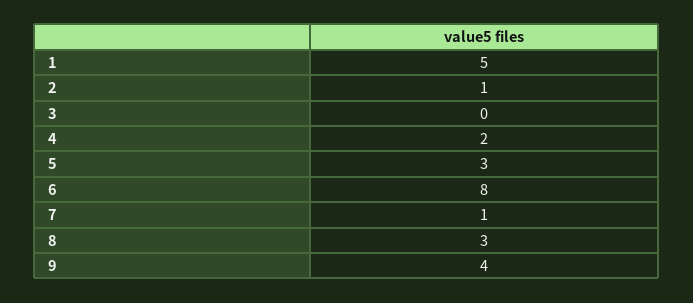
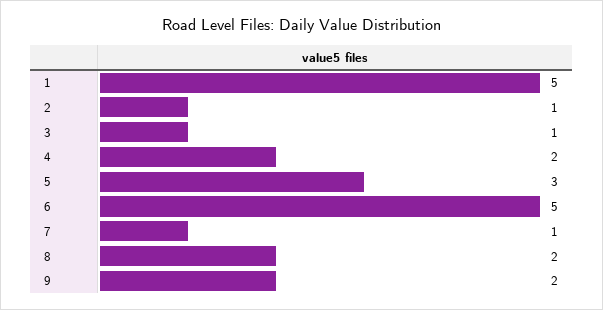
  {
    "1": 5,
    "2": 1,
-   "3": 0,
+   "3": 1,
    "4": 2,
    "5": 3,
-   "6": 8,
+   "6": 5,
    "7": 1,
-   "8": 3,
+   "8": 2,
-   "9": 4
+   "9": 2
  }

